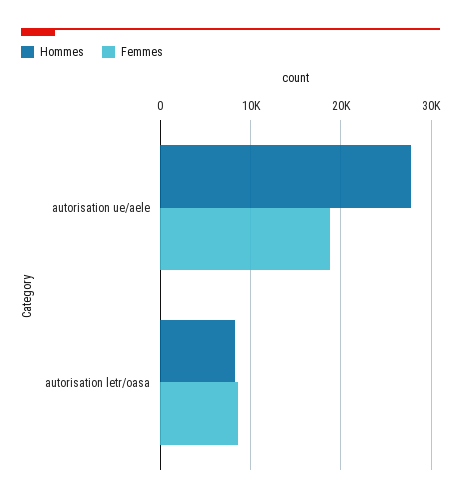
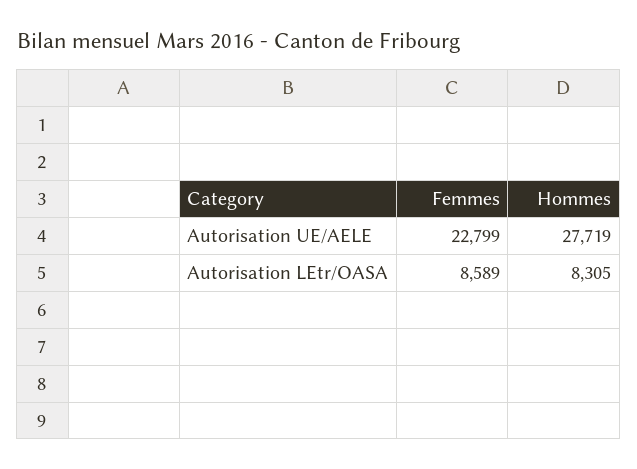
  {
    "Hommes": {
      "autorisation ue/aele": 27719,
      "autorisation letr/oasa": 8305
    },
    "Femmes": {
-     "autorisation ue/aele": 19000,
+     "autorisation ue/aele": 22799,
      "autorisation letr/oasa": 8589
    }
  }

